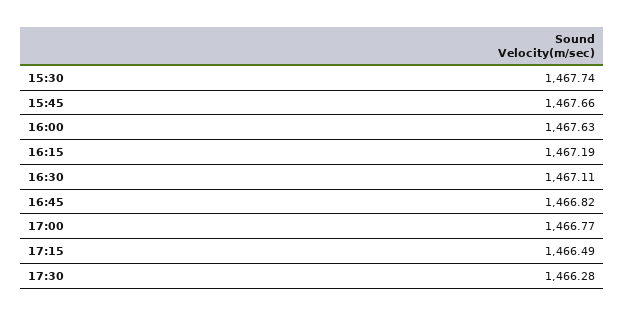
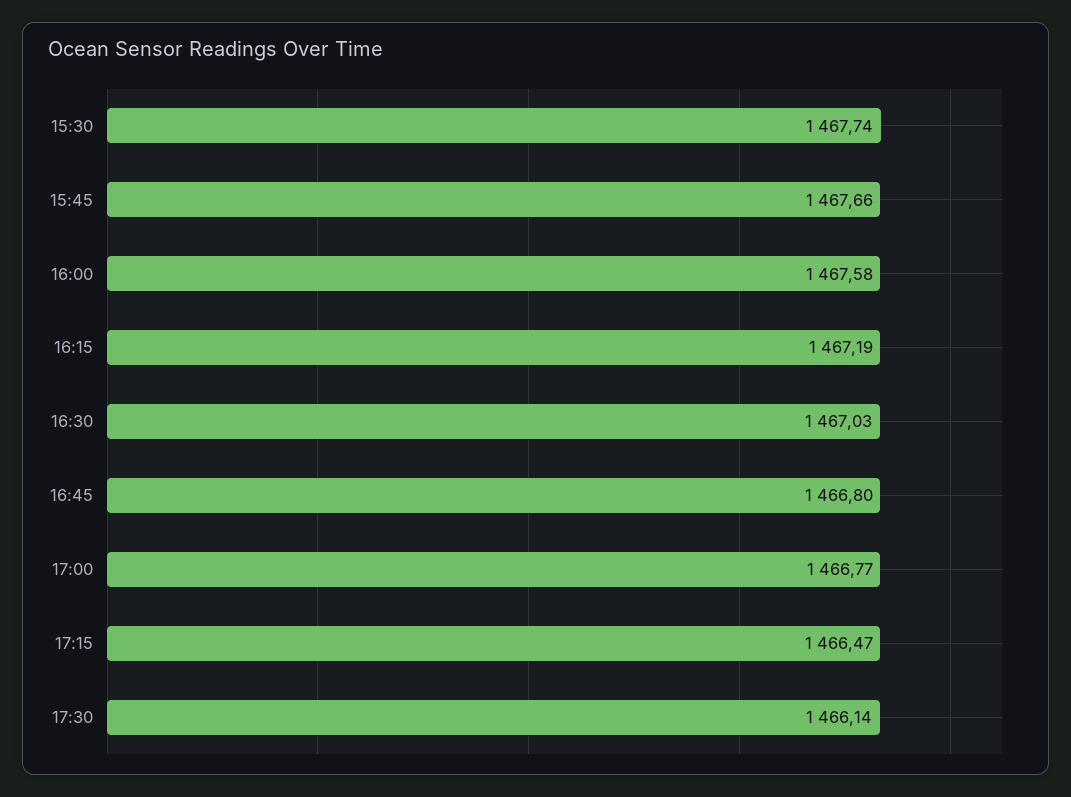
  {
    "15:30": 1467.74,
    "15:45": 1467.66,
-   "16:00": 1467.63,
+   "16:00": 1467.58,
    "16:15": 1467.19,
-   "16:30": 1467.11,
+   "16:30": 1467.03,
-   "16:45": 1466.82,
+   "16:45": 1466.8,
    "17:00": 1466.77,
-   "17:15": 1466.49,
+   "17:15": 1466.47,
-   "17:30": 1466.28
+   "17:30": 1466.14
  }

